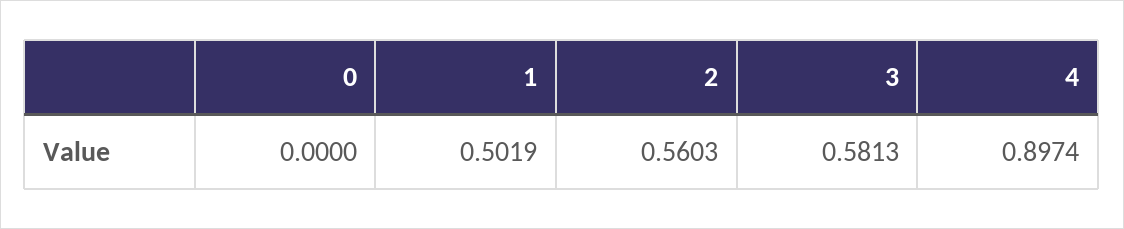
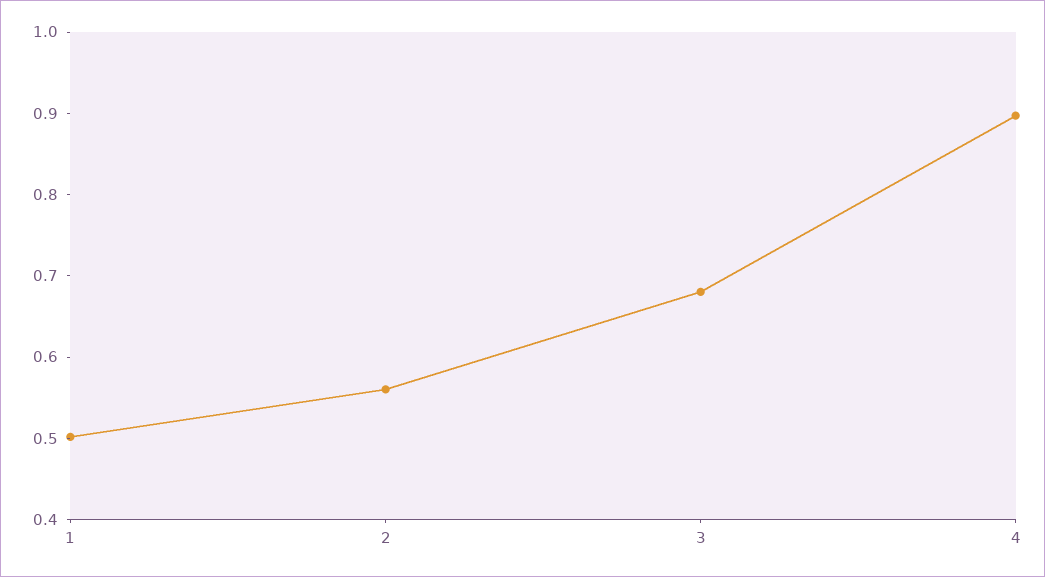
  {
-   "0": 0,
    "1": 0.5019,
    "2": 0.5603,
-   "3": 0.5813,
+   "3": 0.68,
    "4": 0.8974
  }

